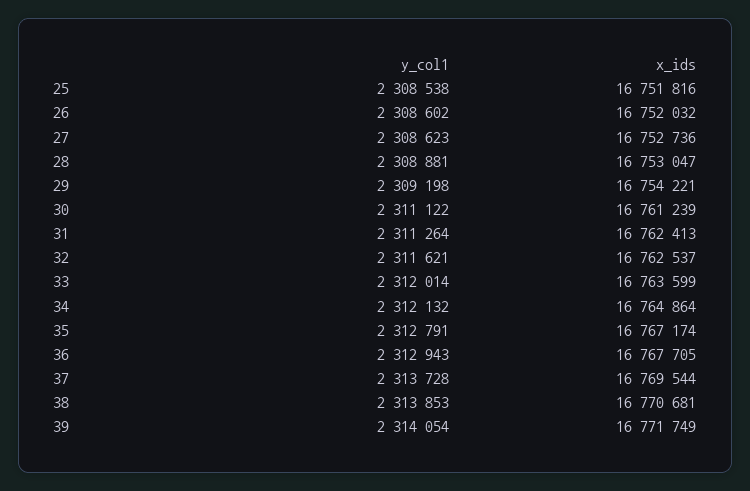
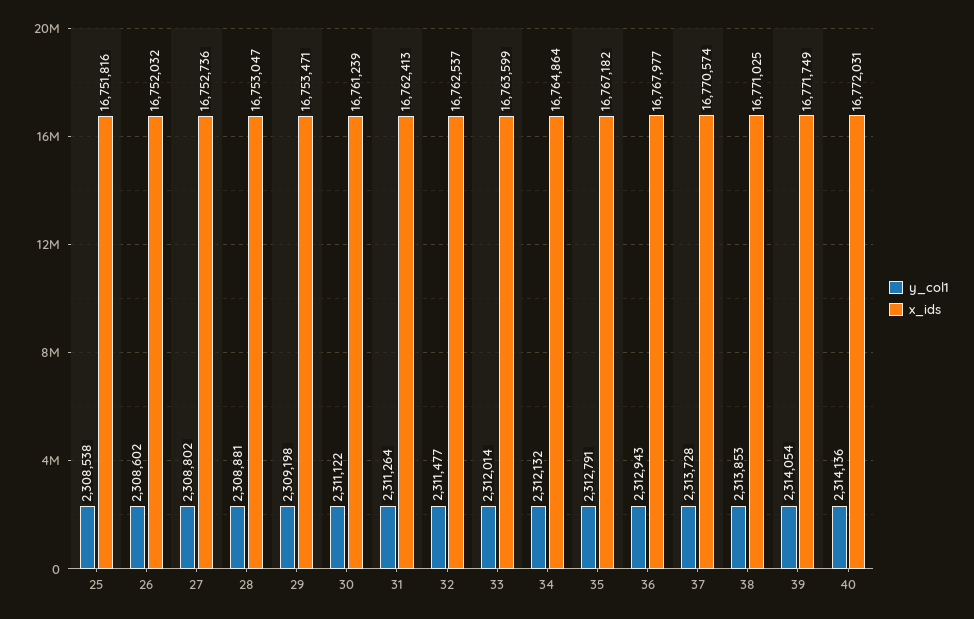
  {
    "y_col1": {
      "25": 2308538,
      "26": 2308602,
-     "27": 2308623,
+     "27": 2308802,
      "28": 2308881,
      "29": 2309198,
      "30": 2311122,
      "31": 2311264,
-     "32": 2311621,
+     "32": 2311477,
      "33": 2312014,
      "34": 2312132,
      "35": 2312791,
      "36": 2312943,
      "37": 2313728,
      "38": 2313853,
-     "39": 2314054
+     "39": 2314054,
+     "40": 2314136
    },
    "x_ids": {
      "25": 16751816,
      "26": 16752032,
      "27": 16752736,
      "28": 16753047,
-     "29": 16754221,
+     "29": 16753471,
      "30": 16761239,
      "31": 16762413,
      "32": 16762537,
      "33": 16763599,
      "34": 16764864,
-     "35": 16767174,
+     "35": 16767182,
-     "36": 16767705,
+     "36": 16767977,
-     "37": 16769544,
+     "37": 16770574,
-     "38": 16770681,
+     "38": 16771025,
-     "39": 16771749
+     "39": 16771749,
+     "40": 16772031
    }
  }

